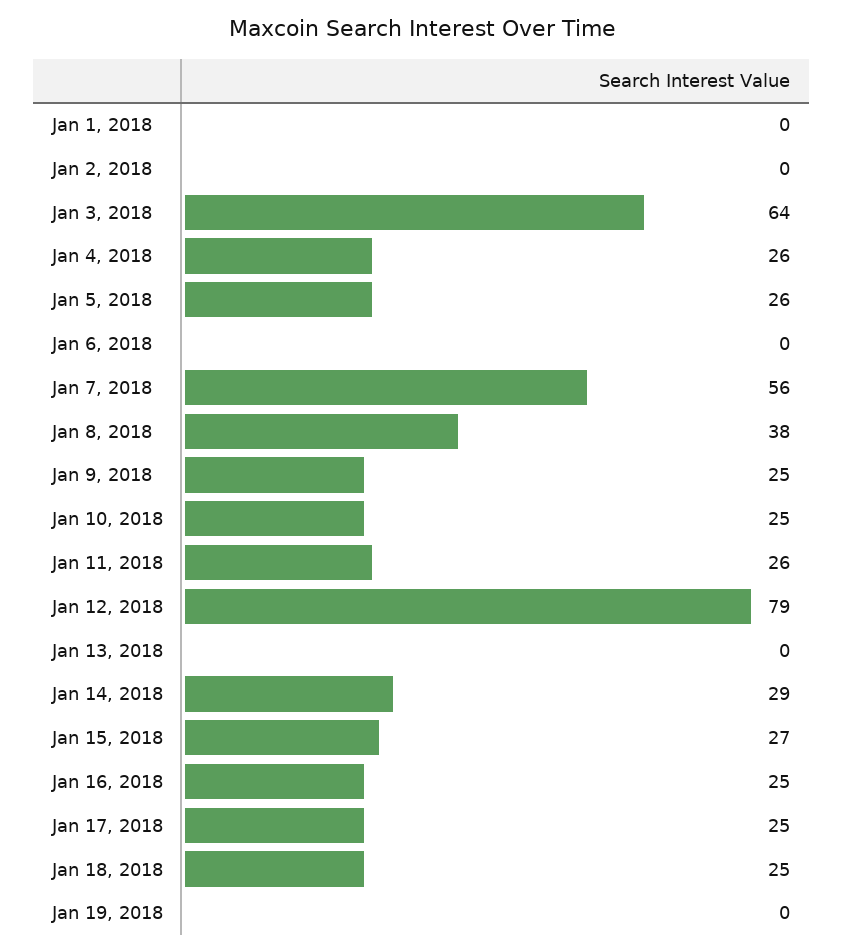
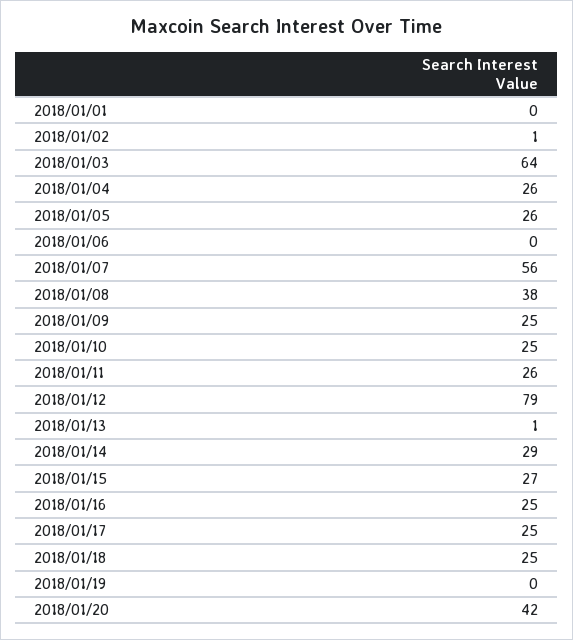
  {
    "Jan 1, 2018": 0,
-   "Jan 2, 2018": 0,
+   "Jan 2, 2018": 1,
    "Jan 3, 2018": 64,
    "Jan 4, 2018": 26,
    "Jan 5, 2018": 26,
    "Jan 6, 2018": 0,
    "Jan 7, 2018": 56,
    "Jan 8, 2018": 38,
    "Jan 9, 2018": 25,
    "Jan 10, 2018": 25,
    "Jan 11, 2018": 26,
    "Jan 12, 2018": 79,
-   "Jan 13, 2018": 0,
+   "Jan 13, 2018": 1,
    "Jan 14, 2018": 29,
    "Jan 15, 2018": 27,
    "Jan 16, 2018": 25,
    "Jan 17, 2018": 25,
    "Jan 18, 2018": 25,
-   "Jan 19, 2018": 0
+   "Jan 19, 2018": 0,
+   "2018/01/20": 42
  }

